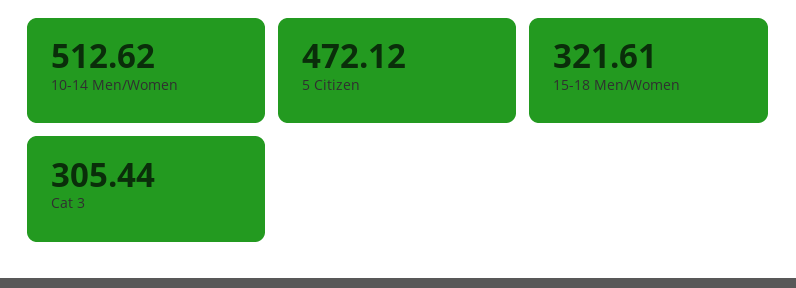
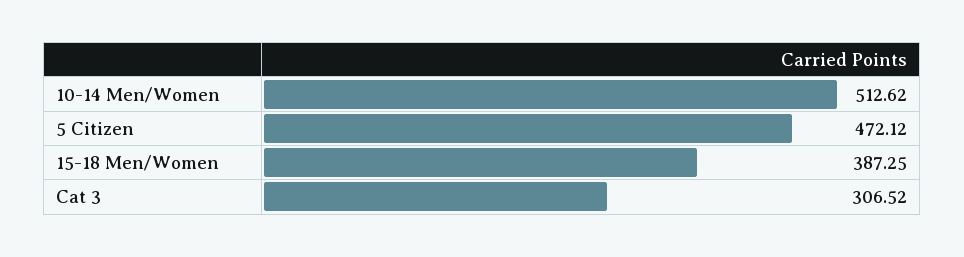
  {
    "10-14 Men/Women": 512.62,
    "5 Citizen": 472.12,
-   "15-18 Men/Women": 321.61,
+   "15-18 Men/Women": 387.25,
-   "Cat 3": 305.44
+   "Cat 3": 306.52
  }

